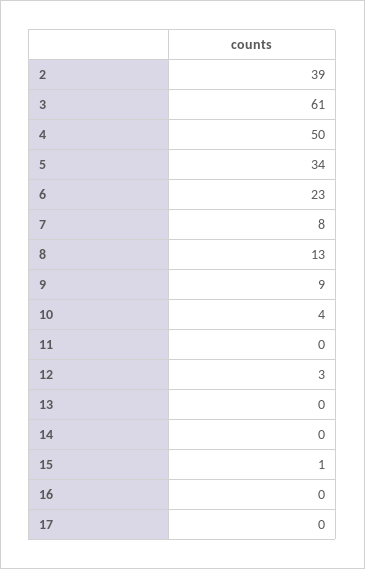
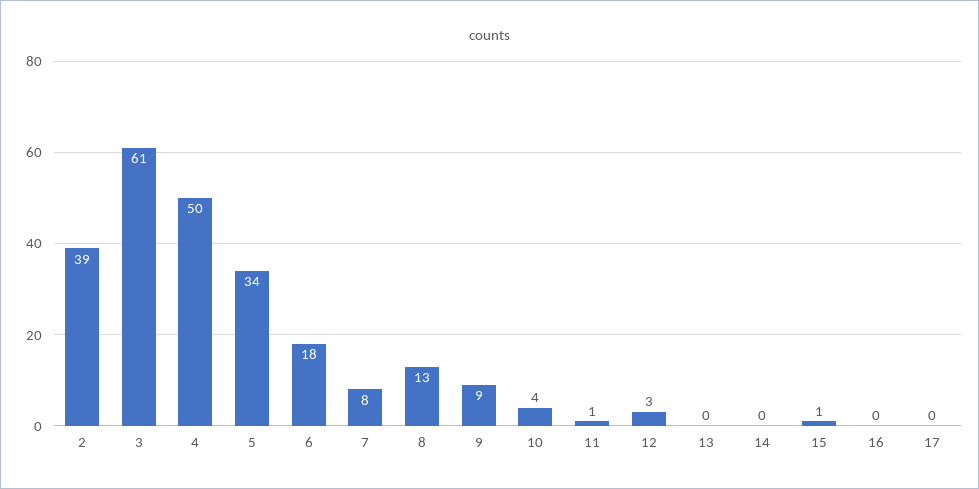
  {
    "2": 39,
    "3": 61,
    "4": 50,
    "5": 34,
-   "6": 23,
+   "6": 18,
    "7": 8,
    "8": 13,
    "9": 9,
    "10": 4,
-   "11": 0,
+   "11": 1,
    "12": 3,
    "13": 0,
    "14": 0,
    "15": 1,
    "16": 0,
    "17": 0
  }

